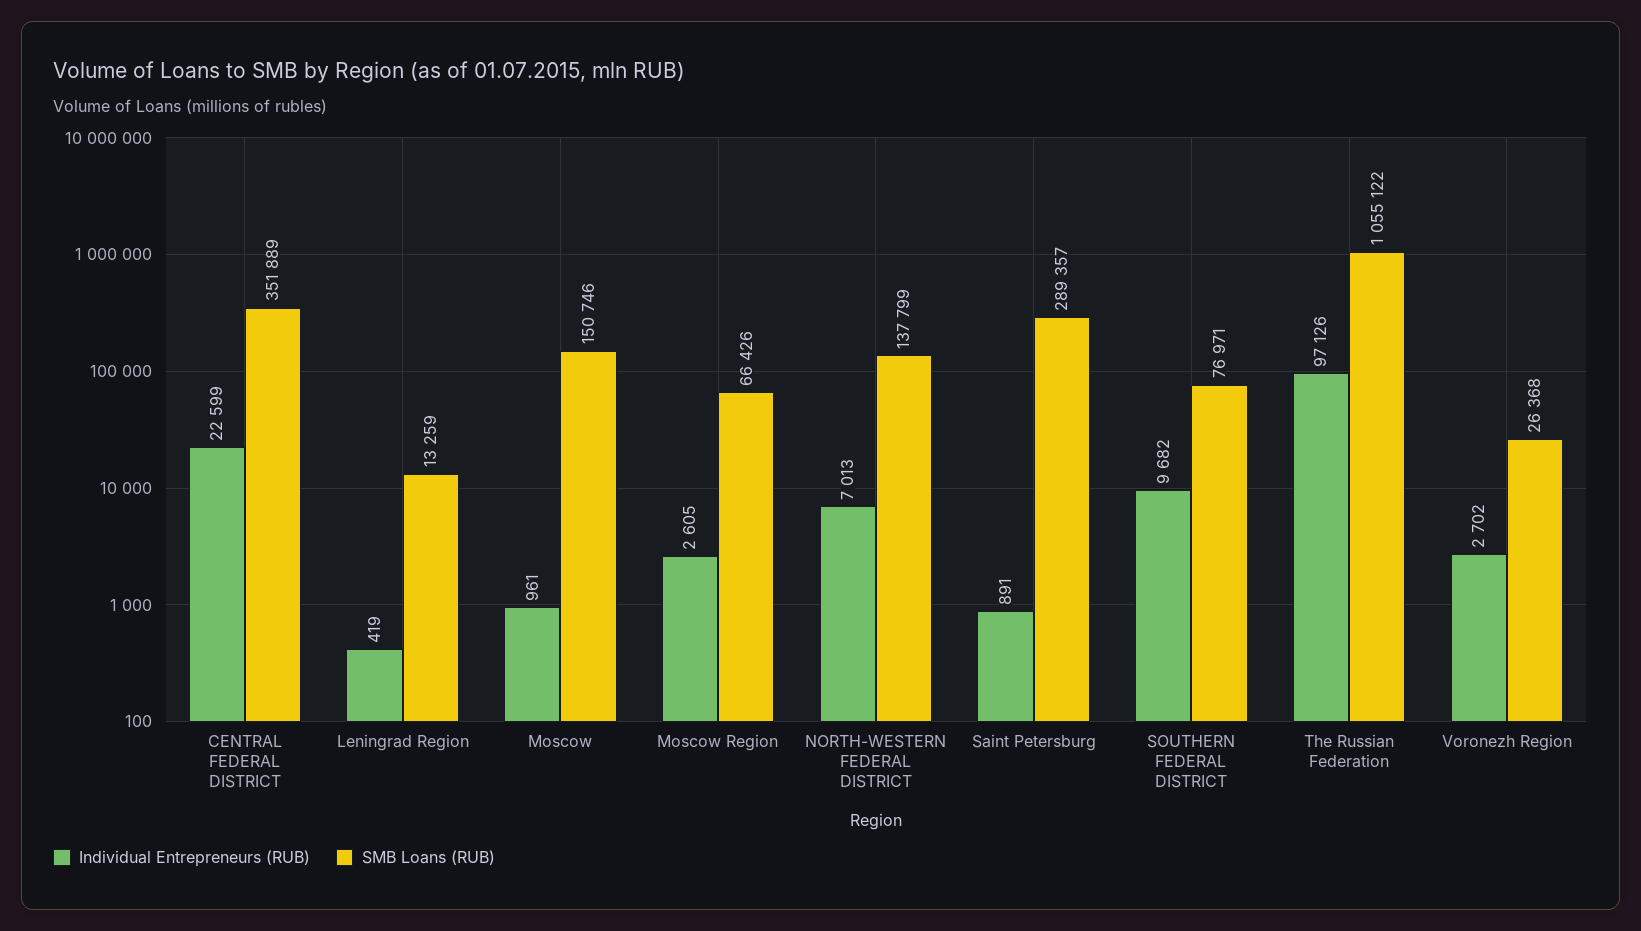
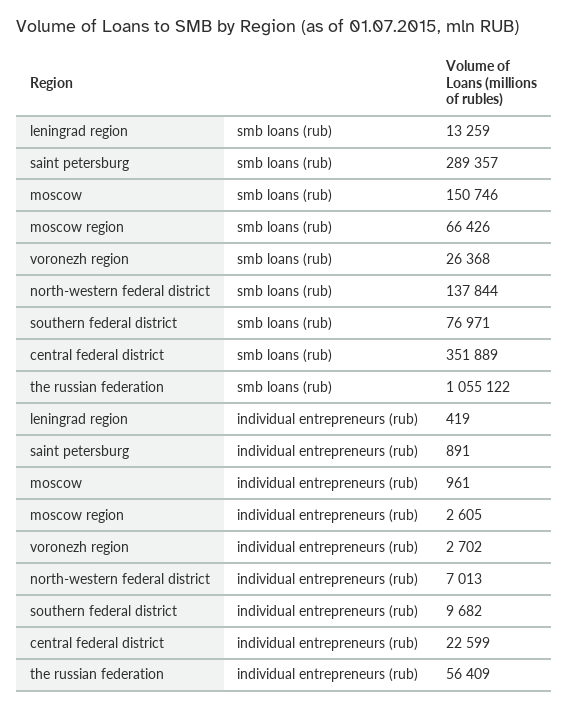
  {
    "Individual Entrepreneurs (RUB)": {
      "CENTRAL FEDERAL DISTRICT": 22599,
      "Leningrad Region": 419,
      "Moscow": 961,
      "Moscow Region": 2605,
      "NORTH-WESTERN FEDERAL DISTRICT": 7013,
      "Saint Petersburg": 891,
      "SOUTHERN FEDERAL DISTRICT": 9682,
-     "The Russian Federation": 97126,
+     "The Russian Federation": 56409,
      "Voronezh Region": 2702
    },
    "SMB Loans (RUB)": {
      "CENTRAL FEDERAL DISTRICT": 351889,
      "Leningrad Region": 13259,
      "Moscow": 150746,
      "Moscow Region": 66426,
-     "NORTH-WESTERN FEDERAL DISTRICT": 137799,
+     "NORTH-WESTERN FEDERAL DISTRICT": 137844,
      "Saint Petersburg": 289357,
      "SOUTHERN FEDERAL DISTRICT": 76971,
      "The Russian Federation": 1055122,
      "Voronezh Region": 26368
    }
  }

